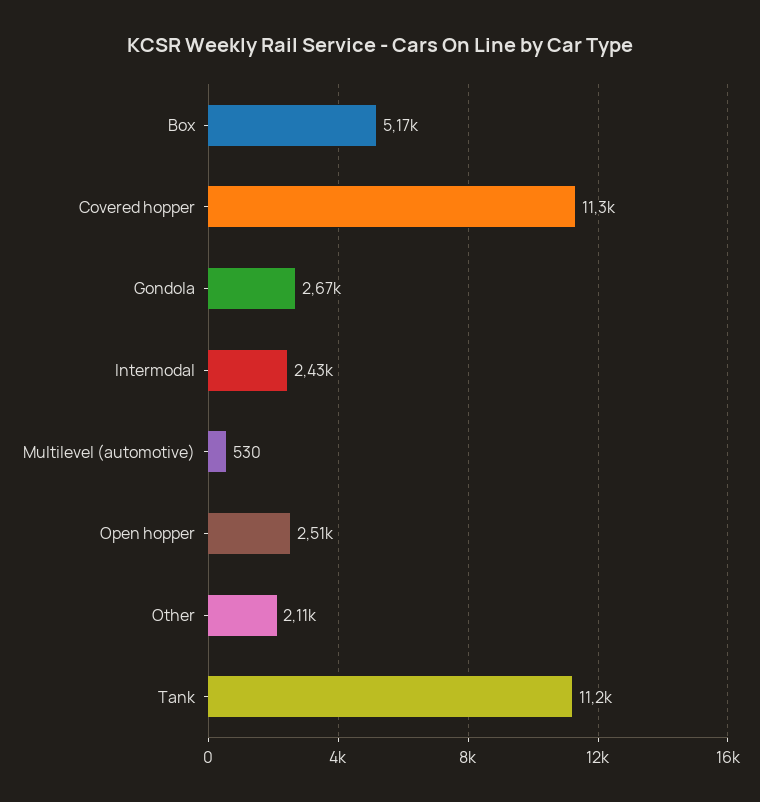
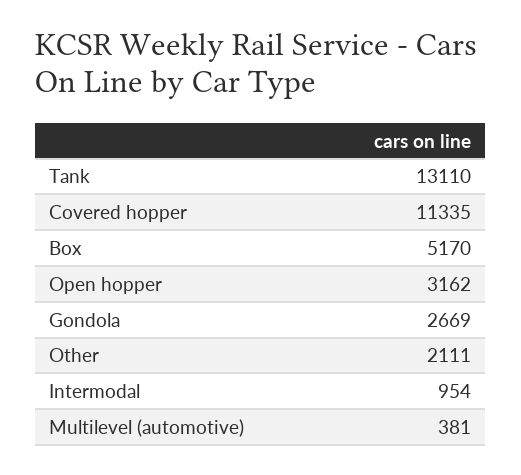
  {
    "Box": 5170,
    "Covered hopper": 11335,
    "Gondola": 2669,
-   "Intermodal": 2430,
+   "Intermodal": 954,
-   "Multilevel (automotive)": 530,
+   "Multilevel (automotive)": 381,
-   "Open hopper": 2510,
+   "Open hopper": 3162,
    "Other": 2111,
-   "Tank": 11200
+   "Tank": 13110
  }

